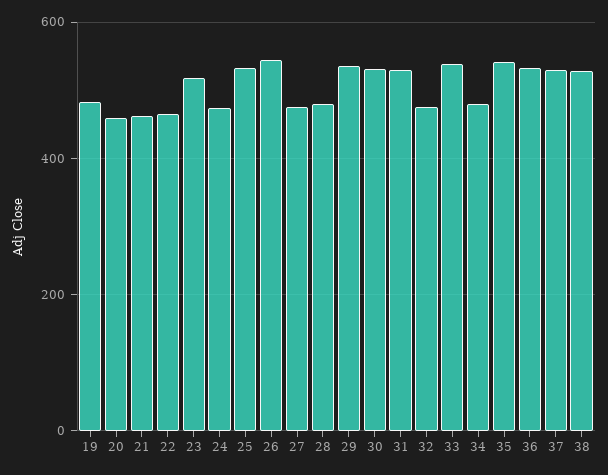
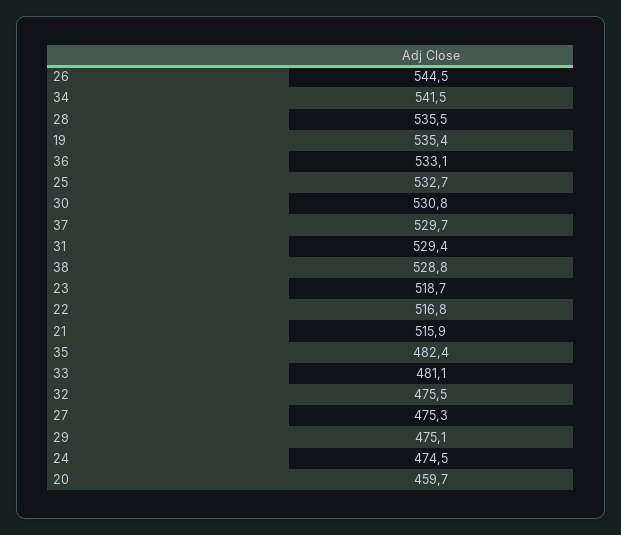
  {
-   "19": 480,
+   "19": 535.4,
    "20": 459.7,
-   "21": 460,
+   "21": 515.9,
-   "22": 460,
+   "22": 516.8,
    "23": 518.7,
    "24": 474.5,
    "25": 532.7,
    "26": 544.5,
    "27": 475.3,
-   "28": 480,
+   "28": 535.5,
-   "29": 540,
+   "29": 475.1,
    "30": 530.8,
    "31": 529.4,
    "32": 475.5,
-   "33": 540,
+   "33": 481.1,
-   "34": 480,
+   "34": 541.5,
-   "35": 540,
+   "35": 482.4,
    "36": 533.1,
    "37": 529.7,
    "38": 528.8
  }

